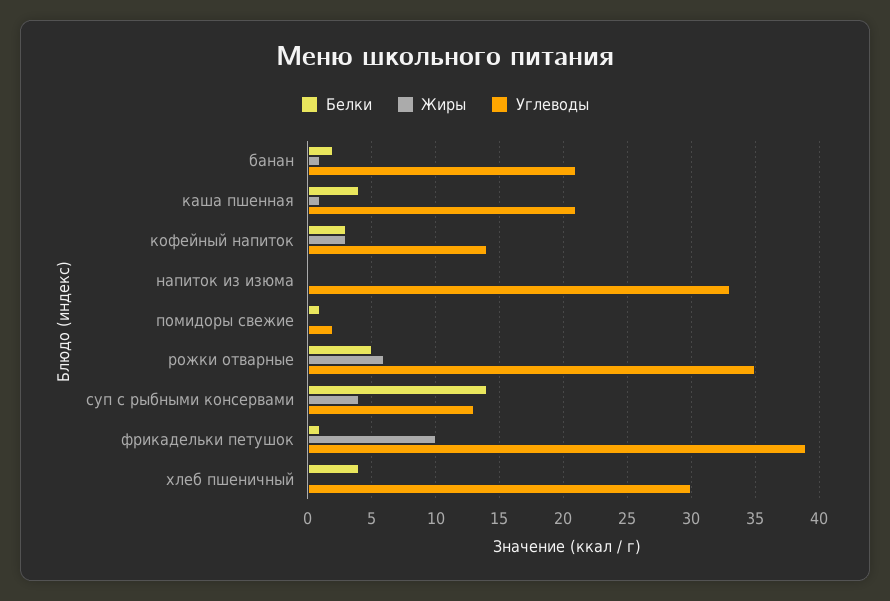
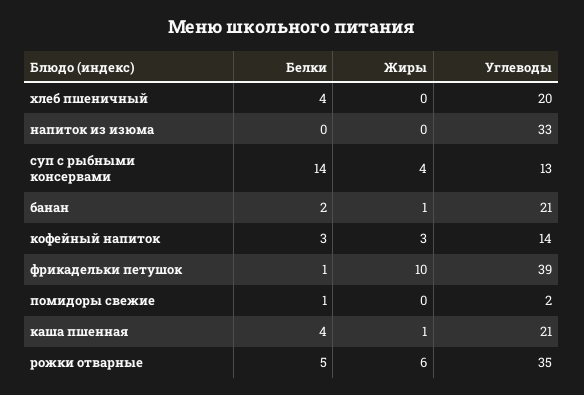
  {
    "Белки": {
      "банан": 2,
      "каша пшенная": 4,
      "кофейный напиток": 3,
      "напиток из изюма": 0,
      "помидоры свежие": 1,
      "рожки отварные": 5,
      "суп с рыбными консервами": 14,
      "фрикадельки петушок": 1,
      "хлеб пшеничный": 4
    },
    "Жиры": {
      "банан": 1,
      "каша пшенная": 1,
      "кофейный напиток": 3,
      "напиток из изюма": 0,
      "помидоры свежие": 0,
      "рожки отварные": 6,
      "суп с рыбными консервами": 4,
      "фрикадельки петушок": 10,
      "хлеб пшеничный": 0
    },
    "Углеводы": {
      "банан": 21,
      "каша пшенная": 21,
      "кофейный напиток": 14,
      "напиток из изюма": 33,
      "помидоры свежие": 2,
      "рожки отварные": 35,
      "суп с рыбными консервами": 13,
      "фрикадельки петушок": 39,
-     "хлеб пшеничный": 30
+     "хлеб пшеничный": 20
    }
  }

